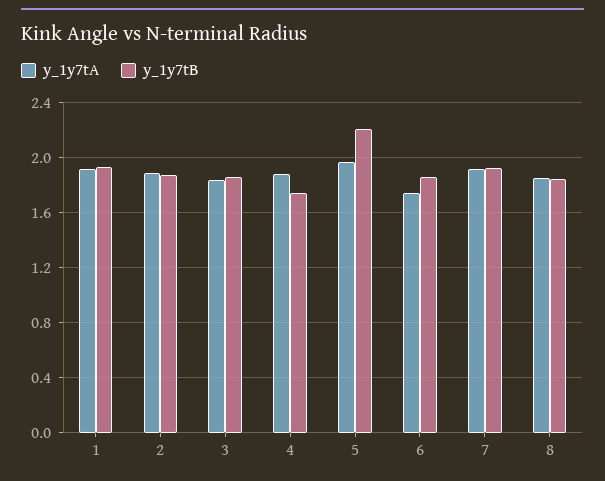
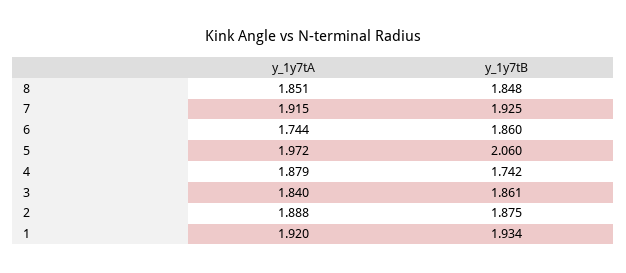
  {
    "y_1y7tA": {
      "1": 1.92,
      "2": 1.888,
      "3": 1.84,
      "4": 1.879,
      "5": 1.972,
      "6": 1.744,
      "7": 1.915,
      "8": 1.851
    },
    "y_1y7tB": {
      "1": 1.934,
      "2": 1.875,
      "3": 1.861,
      "4": 1.742,
-     "5": 2.2,
+     "5": 2.06,
      "6": 1.86,
      "7": 1.925,
      "8": 1.848
    }
  }

